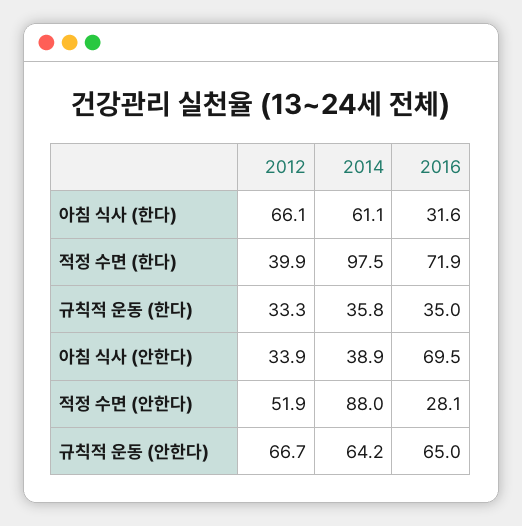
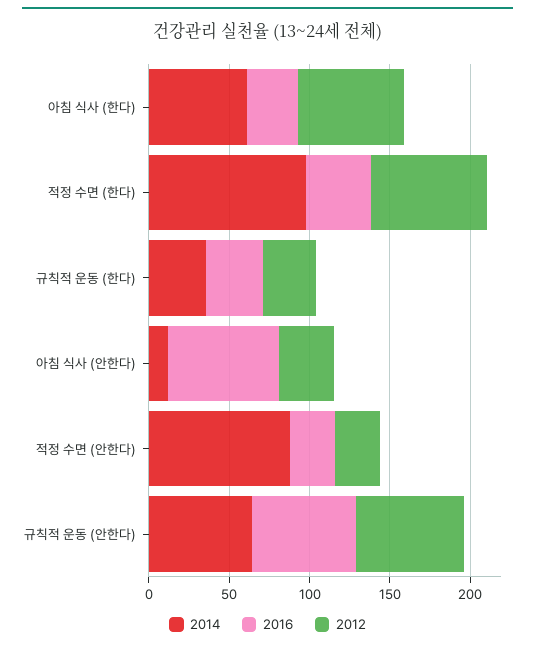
  {
    "2012": {
      "아침 식사 (한다)": 66.1,
-     "적정 수면 (한다)": 39.9,
+     "적정 수면 (한다)": 70,
      "규칙적 운동 (한다)": 33.3,
      "아침 식사 (안한다)": 33.9,
-     "적정 수면 (안한다)": 51.9,
+     "적정 수면 (안한다)": 30,
      "규칙적 운동 (안한다)": 66.7
    },
    "2014": {
      "아침 식사 (한다)": 61.1,
      "적정 수면 (한다)": 97.5,
      "규칙적 운동 (한다)": 35.8,
-     "아침 식사 (안한다)": 38.9,
+     "아침 식사 (안한다)": 10,
      "적정 수면 (안한다)": 88,
      "규칙적 운동 (안한다)": 64.2
    },
    "2016": {
      "아침 식사 (한다)": 31.6,
-     "적정 수면 (한다)": 71.9,
+     "적정 수면 (한다)": 40,
      "규칙적 운동 (한다)": 35,
      "아침 식사 (안한다)": 69.5,
      "적정 수면 (안한다)": 28.1,
      "규칙적 운동 (안한다)": 65
    }
  }

